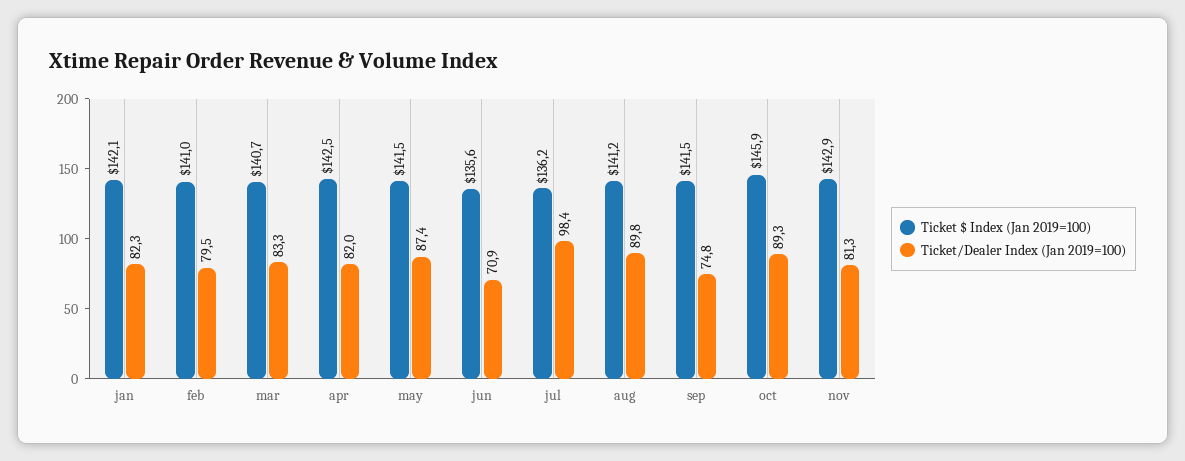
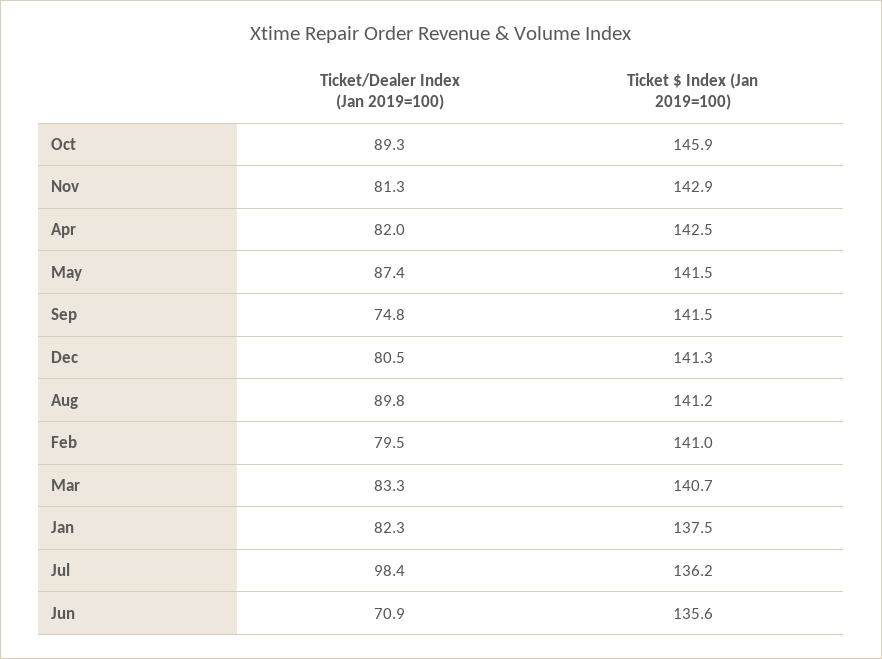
  {
    "Ticket $ Index (Jan 2019=100)": {
-     "jan": 142.1,
+     "jan": 137.5,
      "feb": 141,
      "mar": 140.7,
      "apr": 142.5,
      "may": 141.5,
      "jun": 135.6,
      "jul": 136.2,
      "aug": 141.2,
      "sep": 141.5,
      "oct": 145.9,
-     "nov": 142.9
+     "nov": 142.9,
+     "Dec": 141.3
    },
    "Ticket/Dealer Index (Jan 2019=100)": {
      "jan": 82.3,
      "feb": 79.5,
      "mar": 83.3,
      "apr": 82,
      "may": 87.4,
      "jun": 70.9,
      "jul": 98.4,
      "aug": 89.8,
      "sep": 74.8,
      "oct": 89.3,
-     "nov": 81.3
+     "nov": 81.3,
+     "Dec": 80.5
    }
  }

